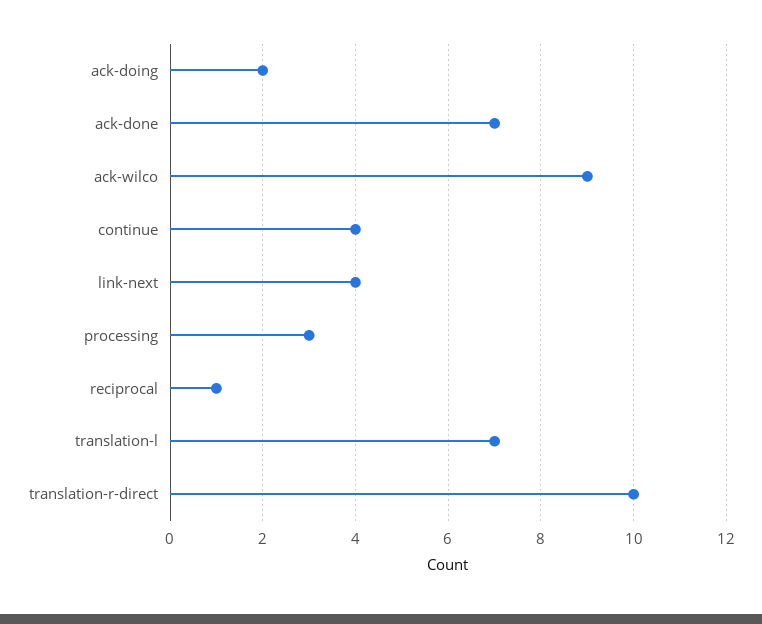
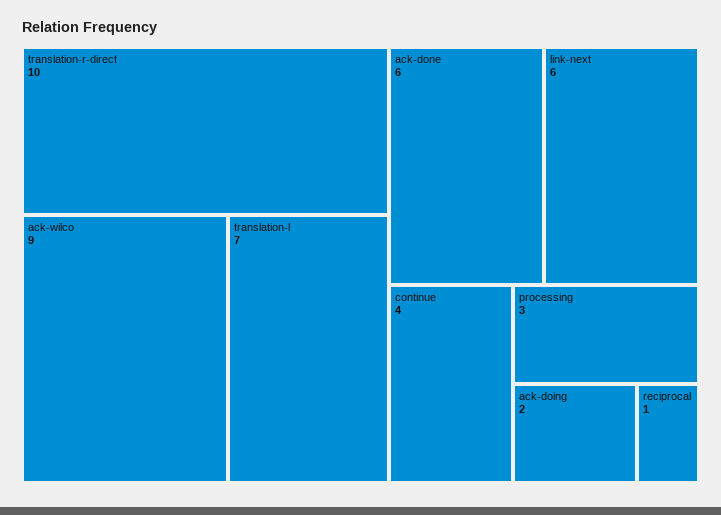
  {
    "ack-doing": 2,
-   "ack-done": 7,
+   "ack-done": 6,
    "ack-wilco": 9,
    "continue": 4,
-   "link-next": 4,
+   "link-next": 6,
    "processing": 3,
    "reciprocal": 1,
    "translation-l": 7,
    "translation-r-direct": 10
  }

